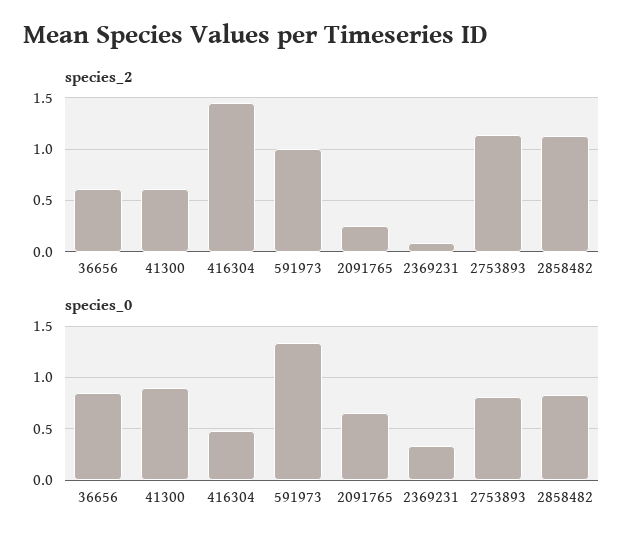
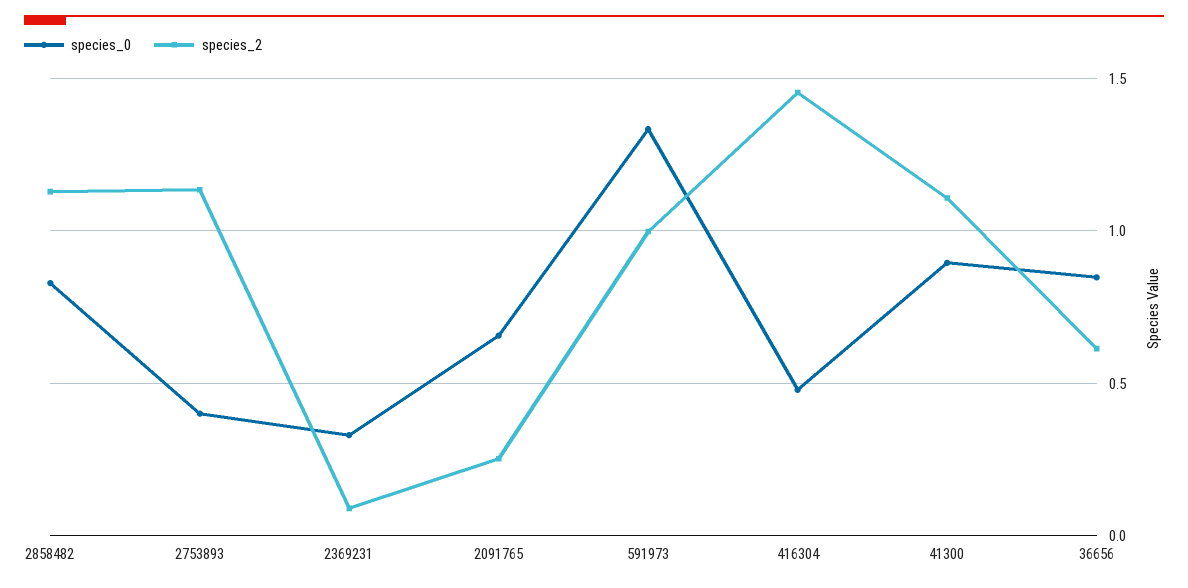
  {
    "species_2": {
      "36656": 0.6,
-     "41300": 0.6,
+     "41300": 1.1,
      "416304": 1.45,
      "591973": 1,
      "2091765": 0.25,
      "2369231": 0.1,
      "2753893": 1.15,
      "2858482": 1.15
    },
    "species_0": {
      "36656": 0.85,
      "41300": 0.9,
      "416304": 0.5,
      "591973": 1.35,
      "2091765": 0.65,
      "2369231": 0.35,
-     "2753893": 0.8,
+     "2753893": 0.4,
      "2858482": 0.85
    }
  }

